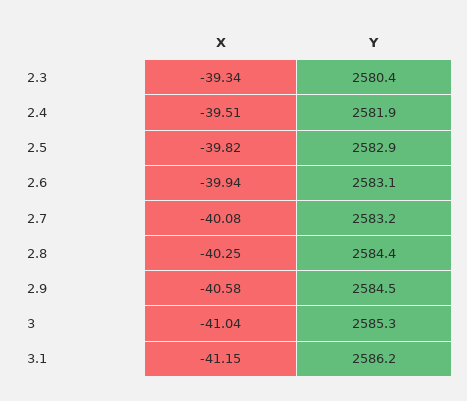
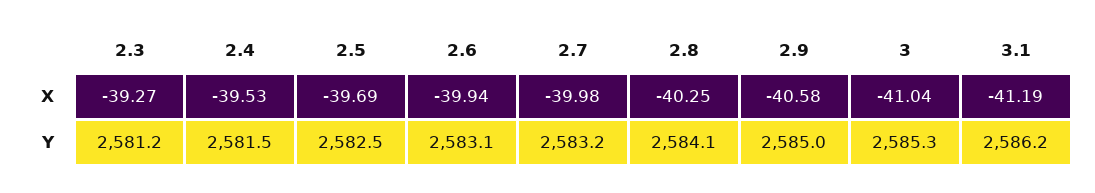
  {
    "X": {
-     "2.3": -39.34,
+     "2.3": -39.27,
-     "2.4": -39.51,
+     "2.4": -39.53,
-     "2.5": -39.82,
+     "2.5": -39.69,
      "2.6": -39.94,
-     "2.7": -40.08,
+     "2.7": -39.98,
      "2.8": -40.25,
      "2.9": -40.58,
      "3": -41.04,
-     "3.1": -41.15
+     "3.1": -41.19
    },
    "Y": {
-     "2.3": 2580.4,
+     "2.3": 2581.2,
-     "2.4": 2581.9,
+     "2.4": 2581.5,
-     "2.5": 2582.9,
+     "2.5": 2582.5,
      "2.6": 2583.1,
      "2.7": 2583.2,
-     "2.8": 2584.4,
+     "2.8": 2584.1,
-     "2.9": 2584.5,
+     "2.9": 2585,
      "3": 2585.3,
      "3.1": 2586.2
    }
  }

